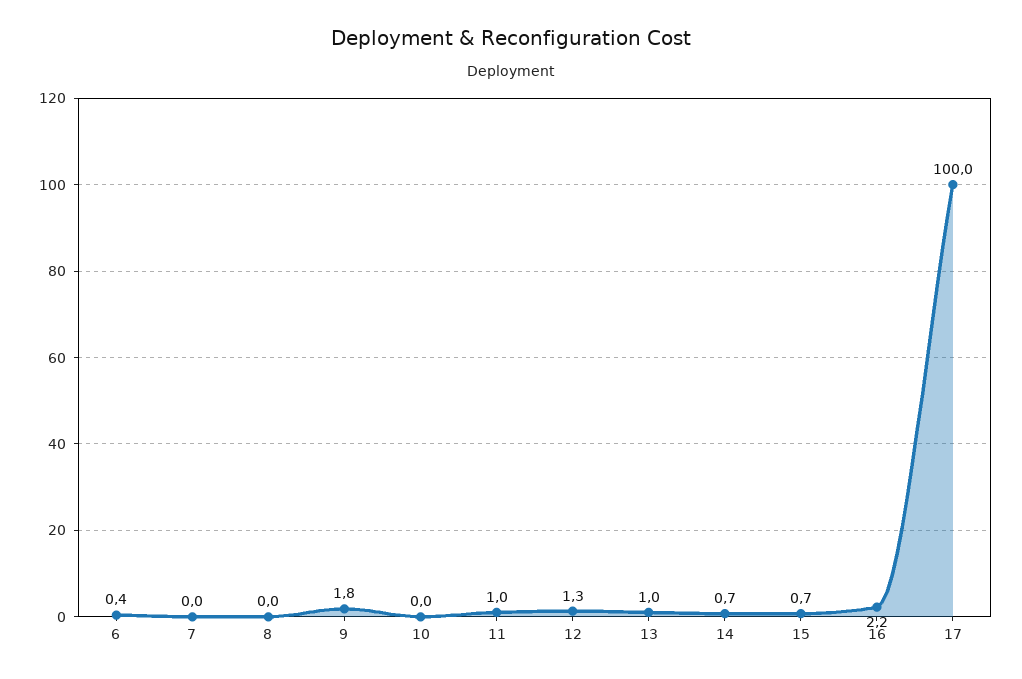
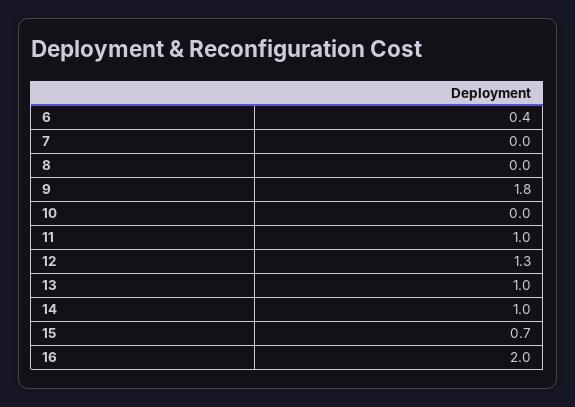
  {
    "6": 0.4,
    "7": 0,
    "8": 0,
    "9": 1.8,
    "10": 0,
    "11": 1,
    "12": 1.3,
    "13": 1,
-   "14": 0.7,
+   "14": 1,
    "15": 0.7,
-   "16": 2.2,
+   "16": 2
-   "17": 100
  }

